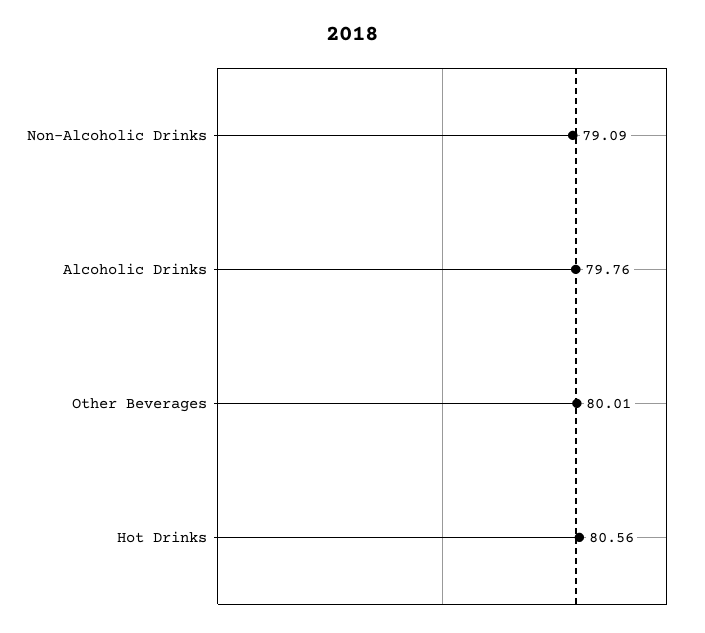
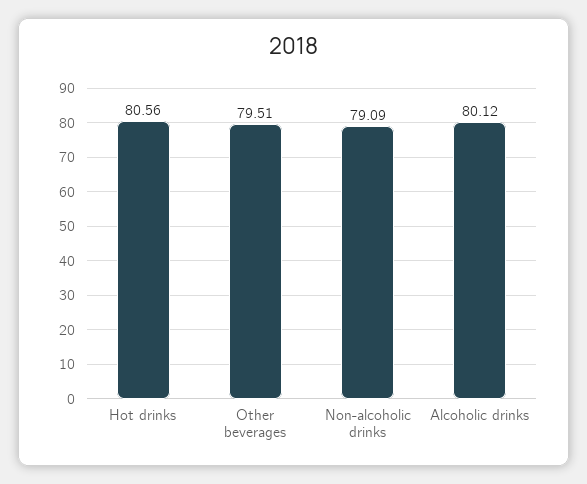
  {
    "Non-Alcoholic Drinks": 79.09,
-   "Alcoholic Drinks": 79.76,
+   "Alcoholic Drinks": 80.12,
-   "Other Beverages": 80.01,
+   "Other Beverages": 79.51,
    "Hot Drinks": 80.56
  }

